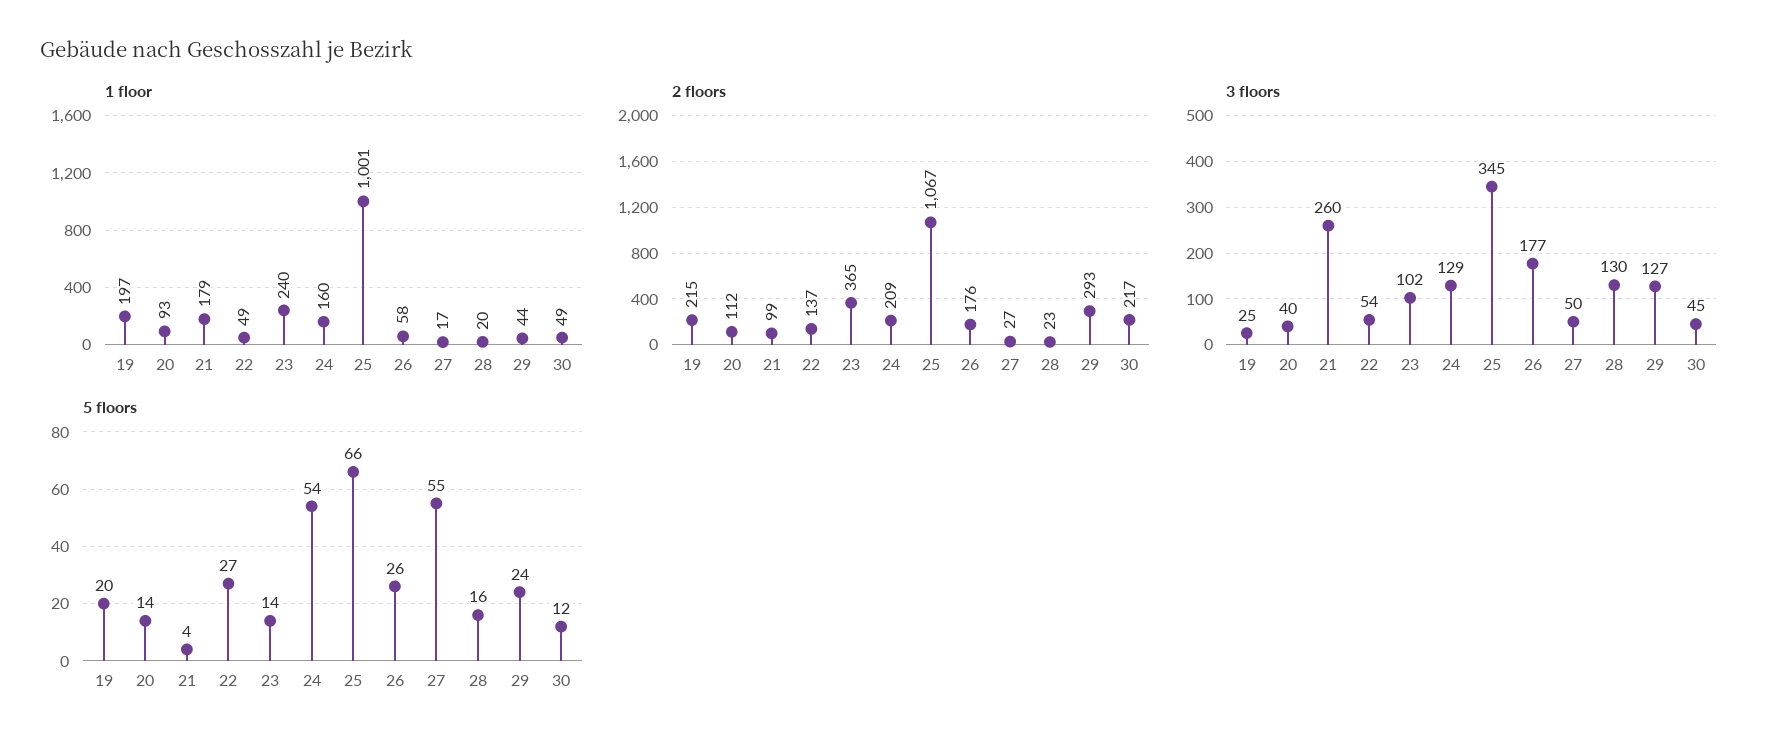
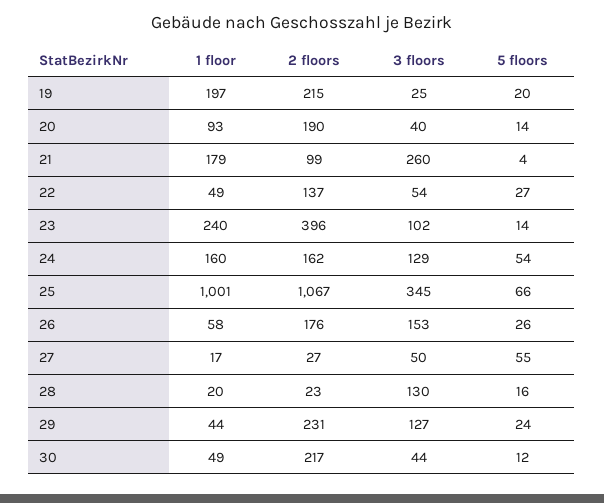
  {
    "1 floor": {
      "19": 197,
      "20": 93,
      "21": 179,
      "22": 49,
      "23": 240,
      "24": 160,
      "25": 1001,
      "26": 58,
      "27": 17,
      "28": 20,
      "29": 44,
      "30": 49
    },
    "2 floors": {
      "19": 215,
-     "20": 112,
+     "20": 190,
      "21": 99,
      "22": 137,
-     "23": 365,
+     "23": 396,
-     "24": 209,
+     "24": 162,
      "25": 1067,
      "26": 176,
      "27": 27,
      "28": 23,
-     "29": 293,
+     "29": 231,
      "30": 217
    },
    "3 floors": {
      "19": 25,
      "20": 40,
      "21": 260,
      "22": 54,
      "23": 102,
      "24": 129,
      "25": 345,
-     "26": 177,
+     "26": 153,
      "27": 50,
      "28": 130,
      "29": 127,
-     "30": 45
+     "30": 44
    },
    "5 floors": {
      "19": 20,
      "20": 14,
      "21": 4,
      "22": 27,
      "23": 14,
      "24": 54,
      "25": 66,
      "26": 26,
      "27": 55,
      "28": 16,
      "29": 24,
      "30": 12
    }
  }

